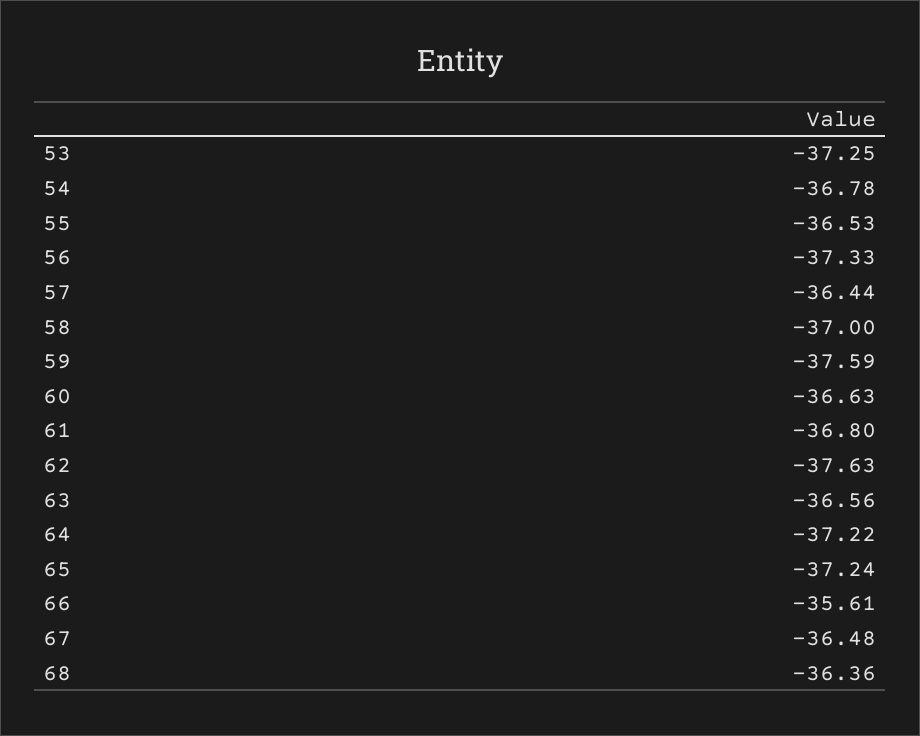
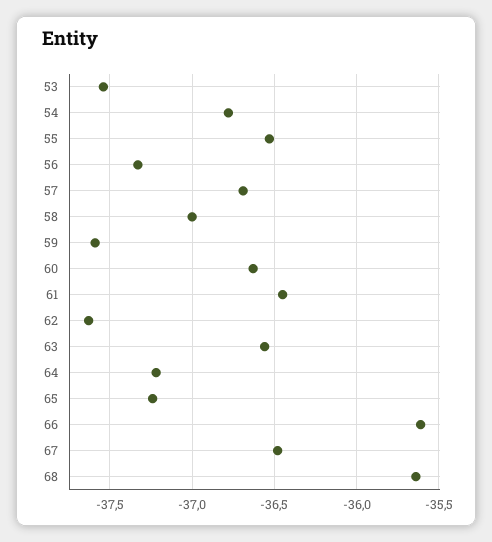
  {
-   "53": -37.25,
+   "53": -37.55,
    "54": -36.78,
    "55": -36.53,
    "56": -37.33,
-   "57": -36.44,
+   "57": -36.7,
    "58": -37,
    "59": -37.59,
    "60": -36.63,
-   "61": -36.8,
+   "61": -36.45,
    "62": -37.63,
    "63": -36.56,
    "64": -37.22,
    "65": -37.24,
    "66": -35.61,
    "67": -36.48,
-   "68": -36.36
+   "68": -35.65
  }

